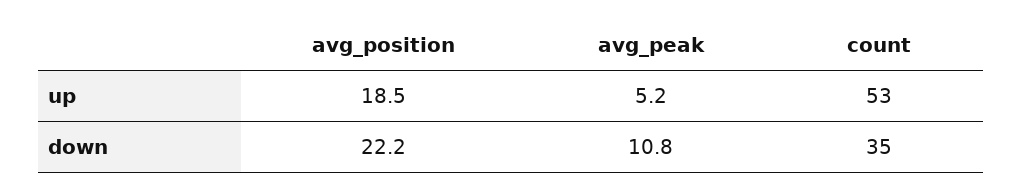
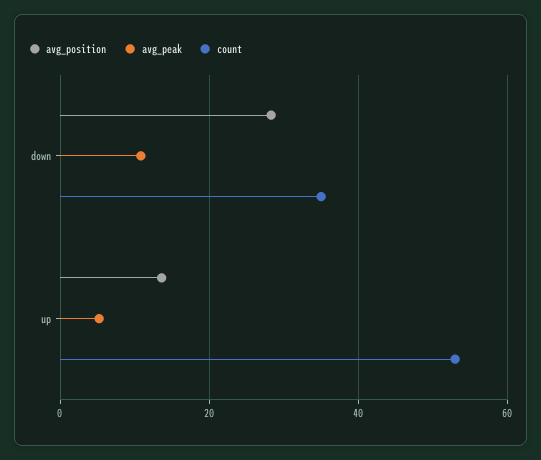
  {
    "avg_position": {
-     "up": 18.5,
+     "up": 14,
-     "down": 22.2
+     "down": 28
    },
    "avg_peak": {
      "up": 5.2,
      "down": 10.8
    },
    "count": {
      "up": 53,
      "down": 35
    }
  }

